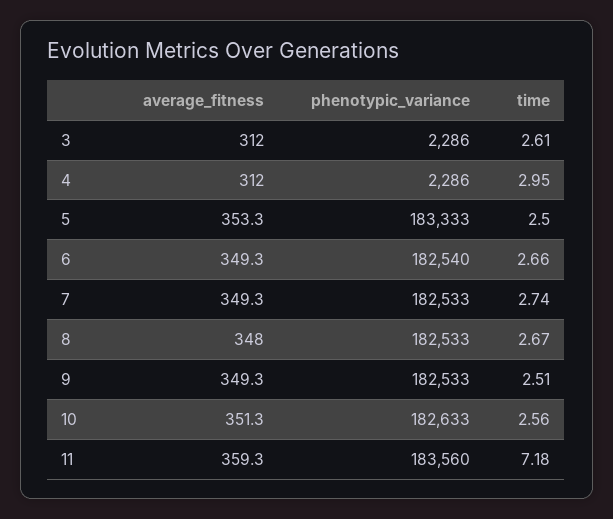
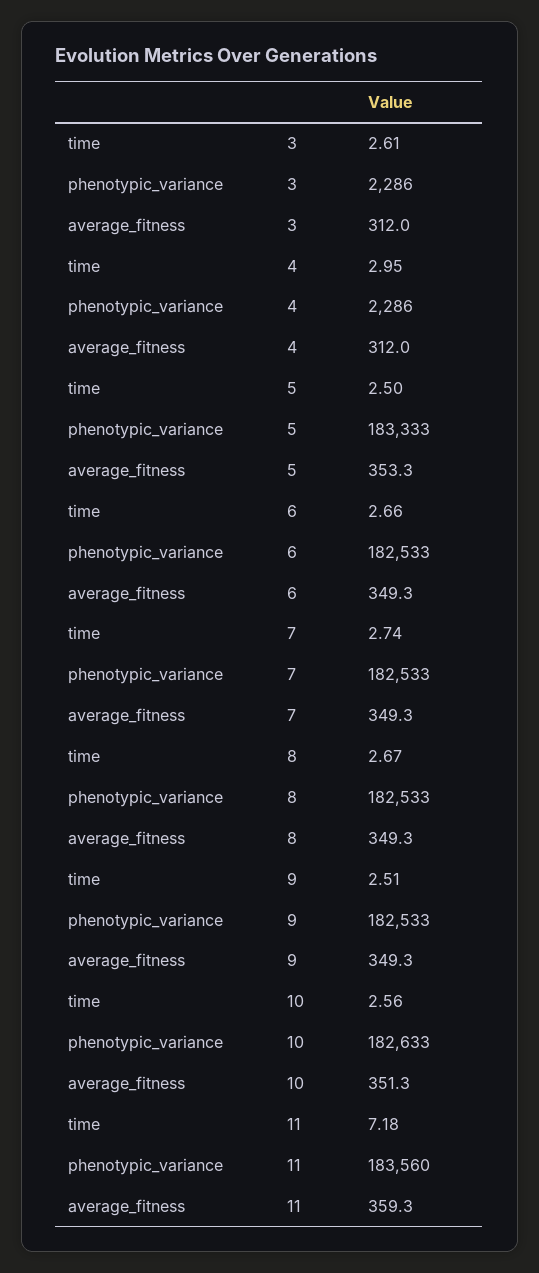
  {
    "average_fitness": {
      "3": 312,
      "4": 312,
      "5": 353.3,
      "6": 349.3,
      "7": 349.3,
-     "8": 348,
+     "8": 349.3,
      "9": 349.3,
      "10": 351.3,
      "11": 359.3
    },
    "phenotypic_variance": {
      "3": 2286,
      "4": 2286,
      "5": 183333,
-     "6": 182540,
+     "6": 182533,
      "7": 182533,
      "8": 182533,
      "9": 182533,
      "10": 182633,
      "11": 183560
    },
    "time": {
      "3": 2.61,
      "4": 2.95,
      "5": 2.5,
      "6": 2.66,
      "7": 2.74,
      "8": 2.67,
      "9": 2.51,
      "10": 2.56,
      "11": 7.18
    }
  }

